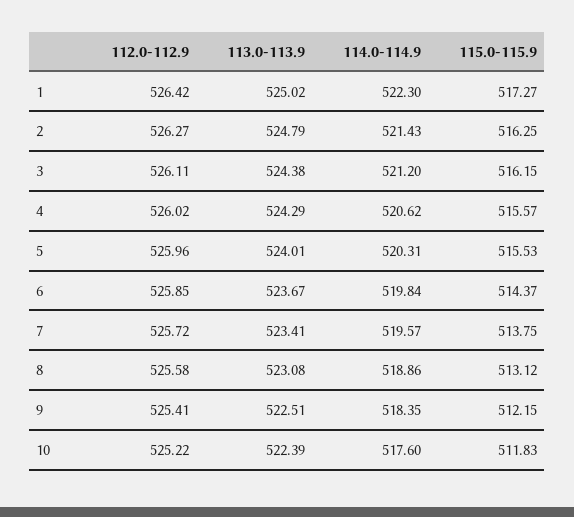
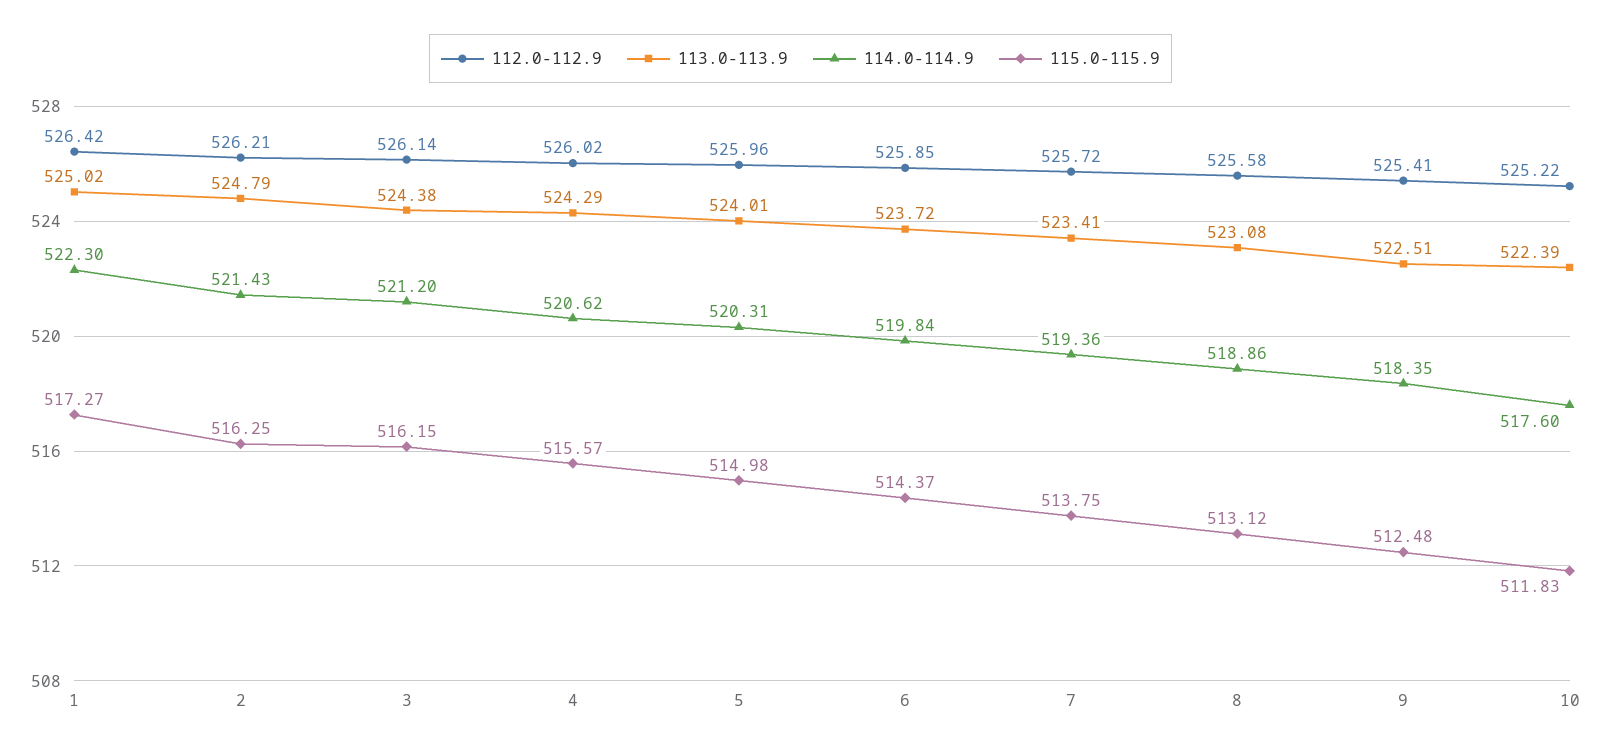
  {
    "112.0-112.9": {
      "1": 526.42,
-     "2": 526.27,
+     "2": 526.21,
-     "3": 526.11,
+     "3": 526.14,
      "4": 526.02,
      "5": 525.96,
      "6": 525.85,
      "7": 525.72,
      "8": 525.58,
      "9": 525.41,
      "10": 525.22
    },
    "113.0-113.9": {
      "1": 525.02,
      "2": 524.79,
      "3": 524.38,
      "4": 524.29,
      "5": 524.01,
-     "6": 523.67,
+     "6": 523.72,
      "7": 523.41,
      "8": 523.08,
      "9": 522.51,
      "10": 522.39
    },
    "114.0-114.9": {
      "1": 522.3,
      "2": 521.43,
      "3": 521.2,
      "4": 520.62,
      "5": 520.31,
      "6": 519.84,
-     "7": 519.57,
+     "7": 519.36,
      "8": 518.86,
      "9": 518.35,
      "10": 517.6
    },
    "115.0-115.9": {
      "1": 517.27,
      "2": 516.25,
      "3": 516.15,
      "4": 515.57,
-     "5": 515.53,
+     "5": 514.98,
      "6": 514.37,
      "7": 513.75,
      "8": 513.12,
-     "9": 512.15,
+     "9": 512.48,
      "10": 511.83
    }
  }

